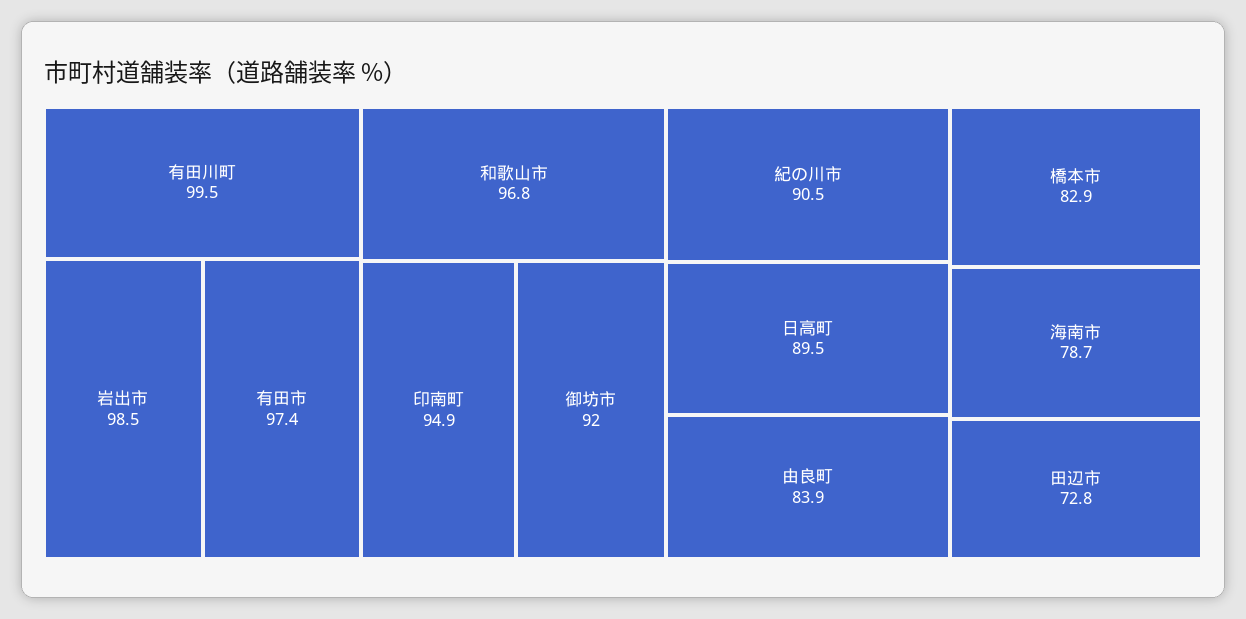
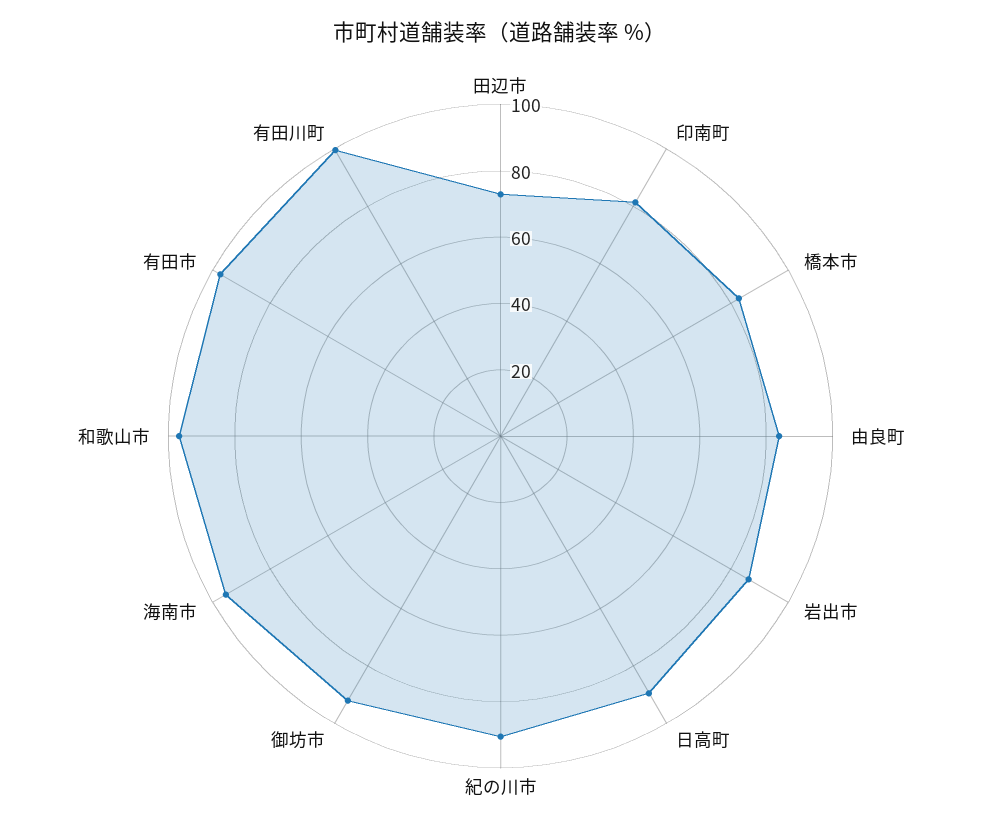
  {
    "有田川町": 99.5,
-   "岩出市": 98.5,
+   "岩出市": 85,
    "有田市": 97.4,
    "和歌山市": 96.8,
-   "印南町": 94.9,
+   "印南町": 80,
    "御坊市": 92,
    "紀の川市": 90.5,
    "日高町": 89.5,
    "由良町": 83.9,
    "橋本市": 82.9,
-   "海南市": 78.7,
+   "海南市": 95,
    "田辺市": 72.8
  }

